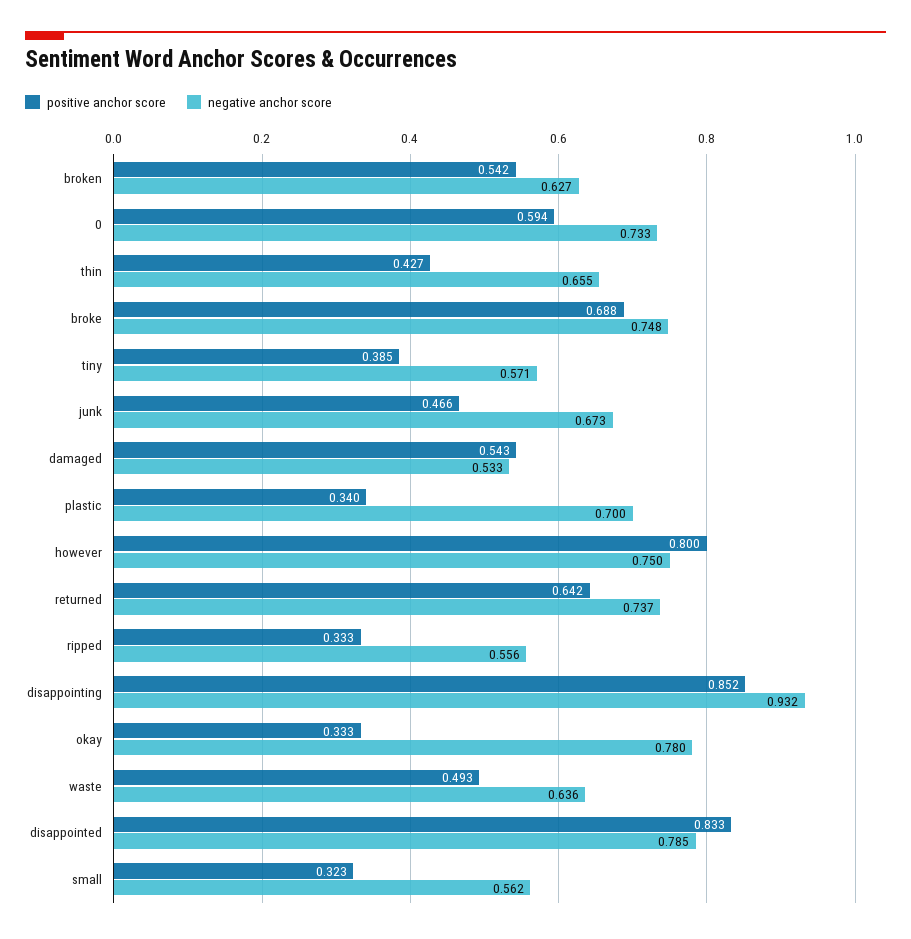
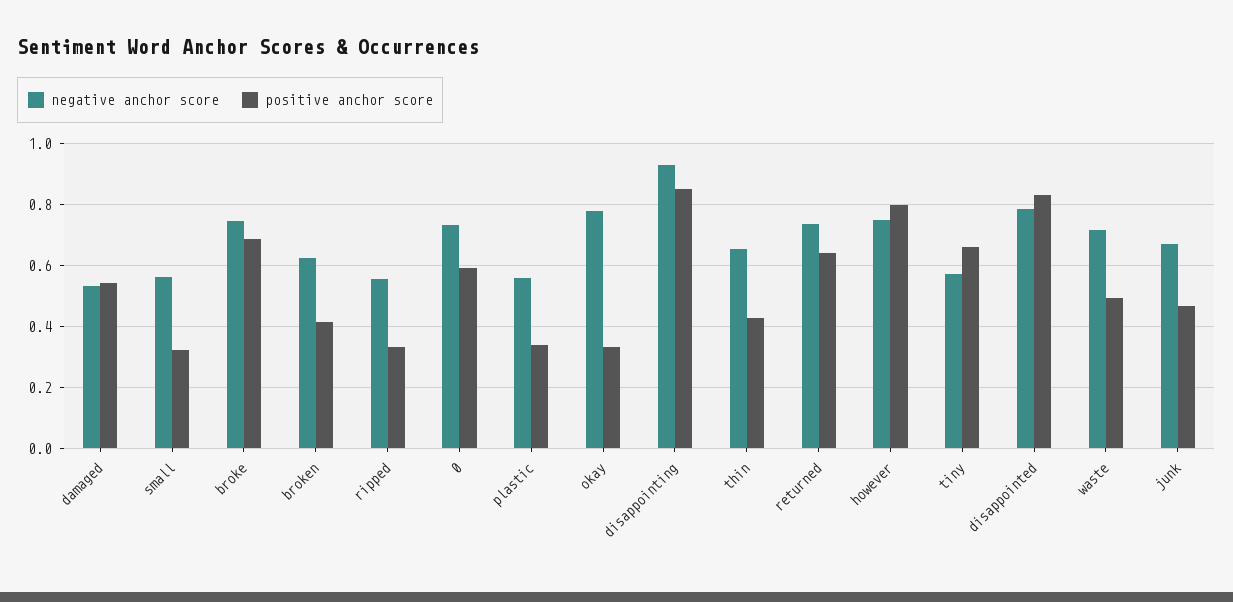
  {
    "positive anchor score": {
-     "broken": 0.542,
+     "broken": 0.42,
      "0": 0.594,
      "thin": 0.427,
      "broke": 0.688,
-     "tiny": 0.385,
+     "tiny": 0.66,
      "junk": 0.466,
      "damaged": 0.543,
      "plastic": 0.34,
      "however": 0.8,
      "returned": 0.642,
      "ripped": 0.333,
      "disappointing": 0.852,
      "okay": 0.333,
      "waste": 0.493,
      "disappointed": 0.833,
      "small": 0.323
    },
    "negative anchor score": {
      "broken": 0.627,
      "0": 0.733,
      "thin": 0.655,
      "broke": 0.748,
      "tiny": 0.571,
      "junk": 0.673,
      "damaged": 0.533,
-     "plastic": 0.7,
+     "plastic": 0.56,
      "however": 0.75,
      "returned": 0.737,
      "ripped": 0.556,
      "disappointing": 0.932,
      "okay": 0.78,
-     "waste": 0.636,
+     "waste": 0.72,
      "disappointed": 0.785,
      "small": 0.562
    }
  }

